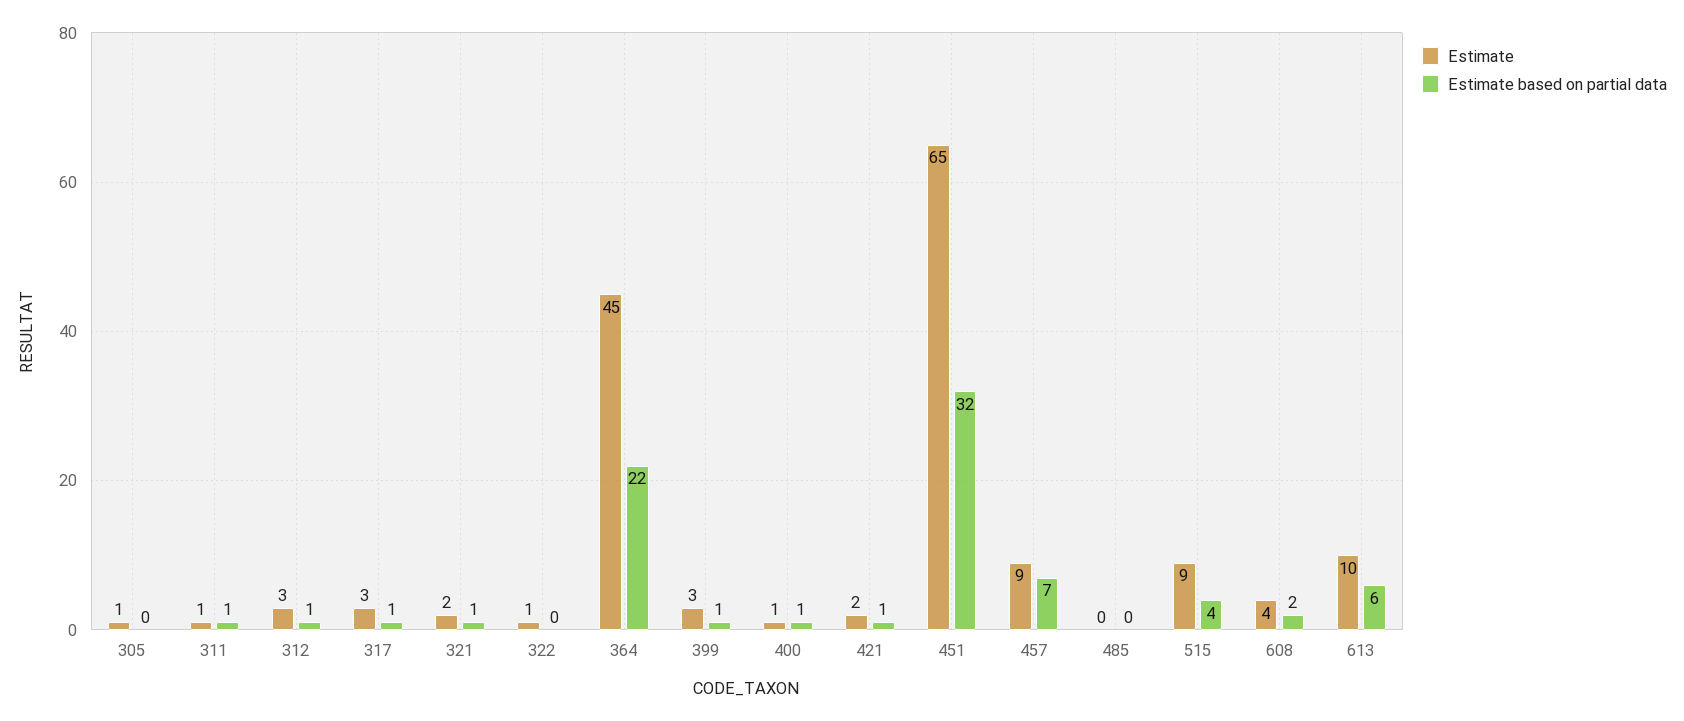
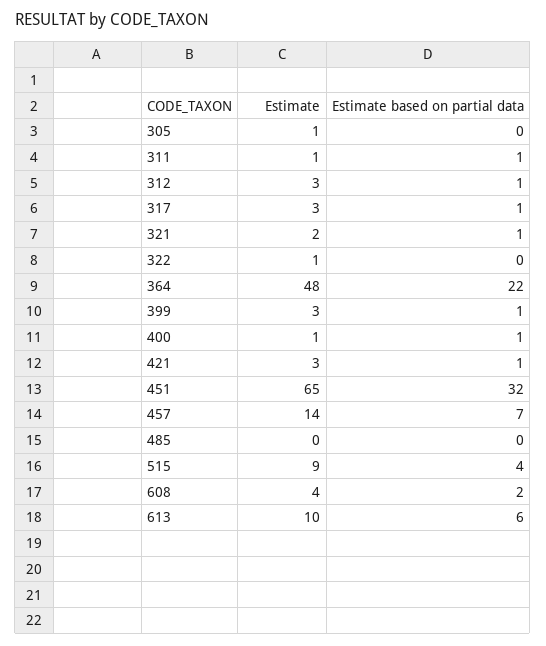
  {
    "Estimate": {
      "305": 1,
      "311": 1,
      "312": 3,
      "317": 3,
      "321": 2,
      "322": 1,
-     "364": 45,
+     "364": 48,
      "399": 3,
      "400": 1,
-     "421": 2,
+     "421": 3,
      "451": 65,
-     "457": 9,
+     "457": 14,
      "485": 0,
      "515": 9,
      "608": 4,
      "613": 10
    },
    "Estimate based on partial data": {
      "305": 0,
      "311": 1,
      "312": 1,
      "317": 1,
      "321": 1,
      "322": 0,
      "364": 22,
      "399": 1,
      "400": 1,
      "421": 1,
      "451": 32,
      "457": 7,
      "485": 0,
      "515": 4,
      "608": 2,
      "613": 6
    }
  }

